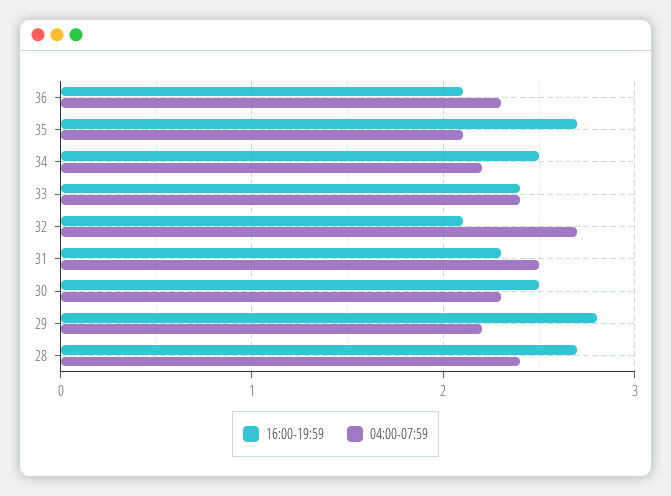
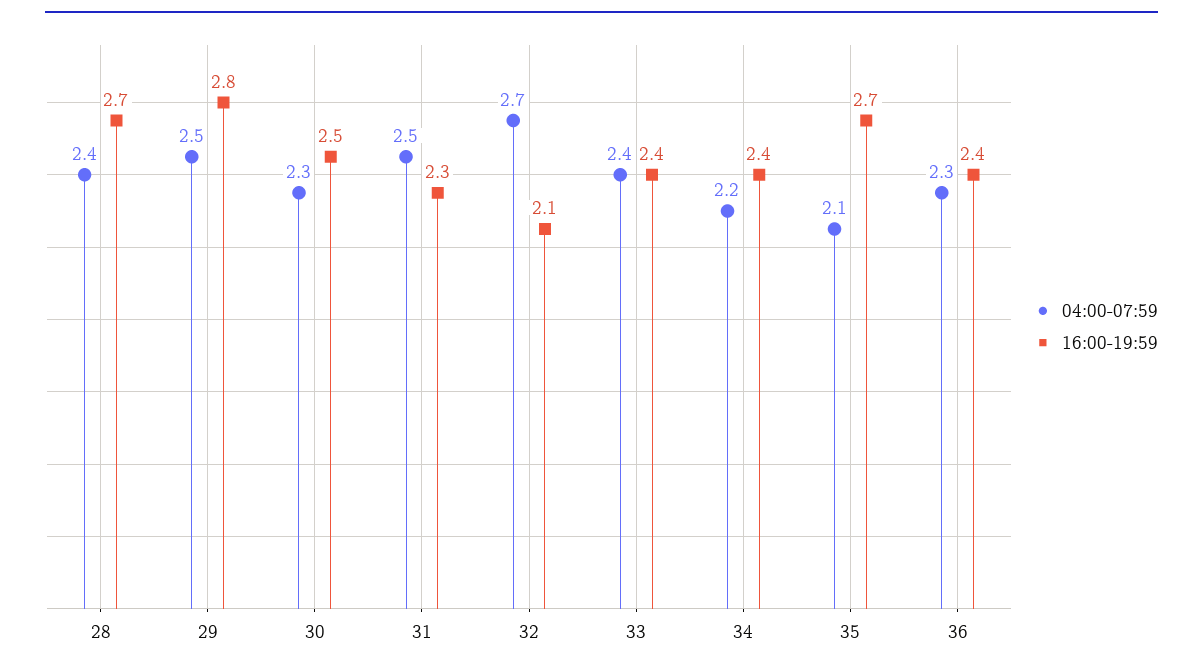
  {
    "16:00-19:59": {
-     "36": 2.1,
+     "36": 2.4,
      "35": 2.7,
-     "34": 2.5,
+     "34": 2.4,
      "33": 2.4,
      "32": 2.1,
      "31": 2.3,
      "30": 2.5,
      "29": 2.8,
      "28": 2.7
    },
    "04:00-07:59": {
      "36": 2.3,
      "35": 2.1,
      "34": 2.2,
      "33": 2.4,
      "32": 2.7,
      "31": 2.5,
      "30": 2.3,
-     "29": 2.2,
+     "29": 2.5,
      "28": 2.4
    }
  }

